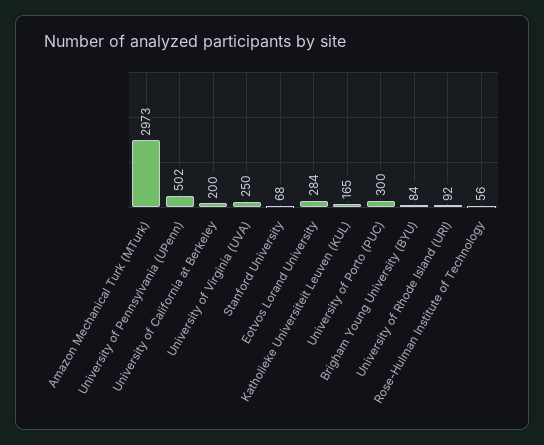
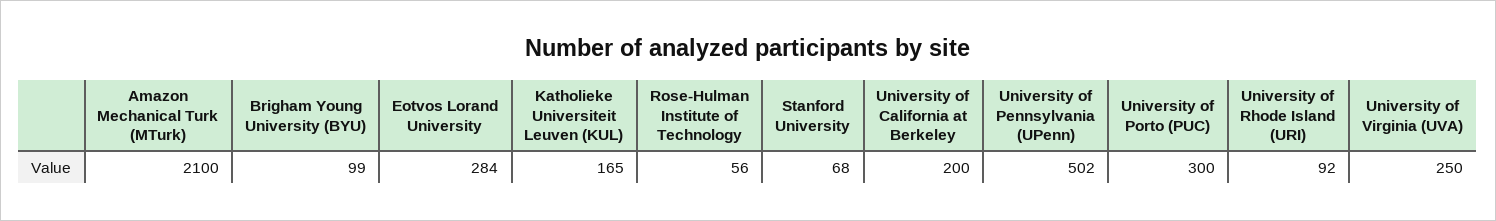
  {
-   "Amazon Mechanical Turk (MTurk)": 2973,
+   "Amazon Mechanical Turk (MTurk)": 2100,
    "University of Pennsylvania (UPenn)": 502,
    "University of California at Berkeley": 200,
    "University of Virginia (UVA)": 250,
    "Stanford University": 68,
    "Eotvos Lorand University": 284,
    "Katholieke Universiteit Leuven (KUL)": 165,
    "University of Porto (PUC)": 300,
-   "Brigham Young University (BYU)": 84,
+   "Brigham Young University (BYU)": 99,
    "University of Rhode Island (URI)": 92,
    "Rose-Hulman Institute of Technology": 56
  }

